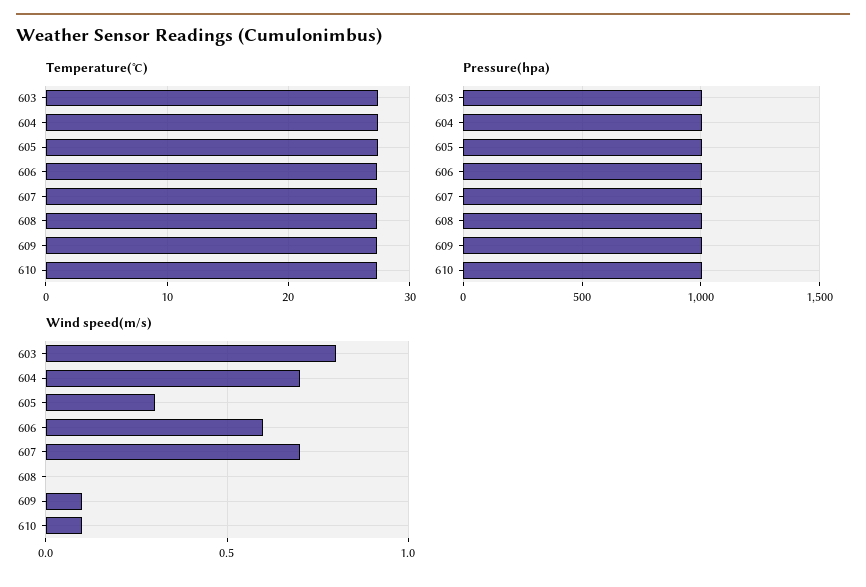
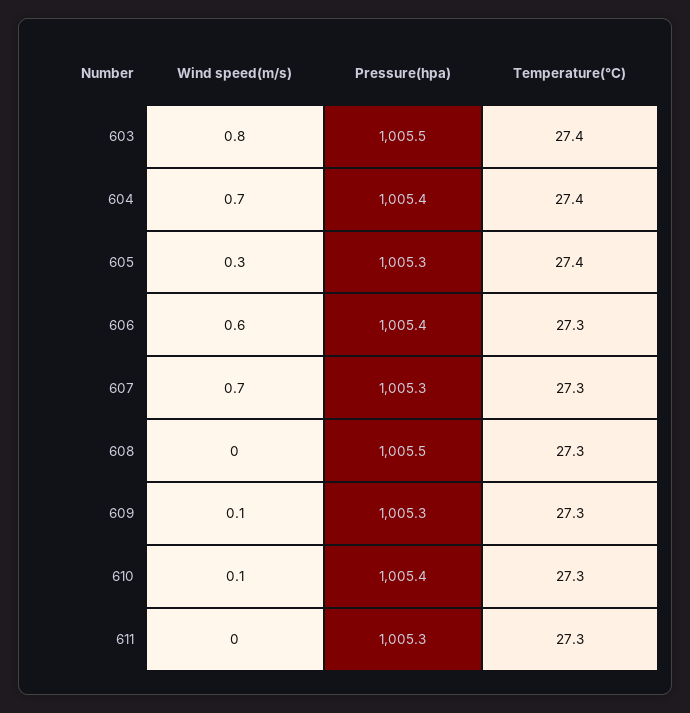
  {
    "Temperature(℃)": {
      "603": 27.4,
      "604": 27.4,
      "605": 27.4,
      "606": 27.3,
      "607": 27.3,
      "608": 27.3,
      "609": 27.3,
-     "610": 27.3
+     "610": 27.3,
+     "611": 27.3
    },
    "Pressure(hpa)": {
      "603": 1005.5,
      "604": 1005.4,
      "605": 1005.3,
      "606": 1005.4,
      "607": 1005.3,
      "608": 1005.5,
      "609": 1005.3,
-     "610": 1005.4
+     "610": 1005.4,
+     "611": 1005.3
    },
    "Wind speed(m/s)": {
      "603": 0.8,
      "604": 0.7,
      "605": 0.3,
      "606": 0.6,
      "607": 0.7,
      "608": 0,
      "609": 0.1,
-     "610": 0.1
+     "610": 0.1,
+     "611": 0
    }
  }

